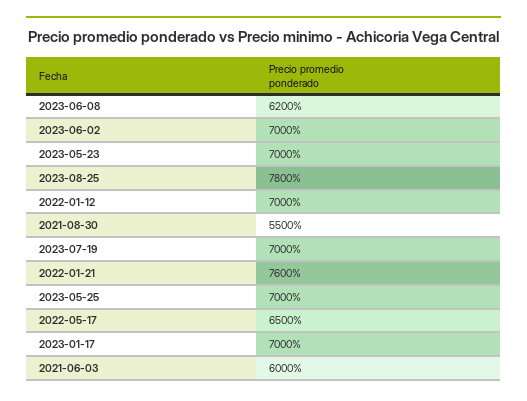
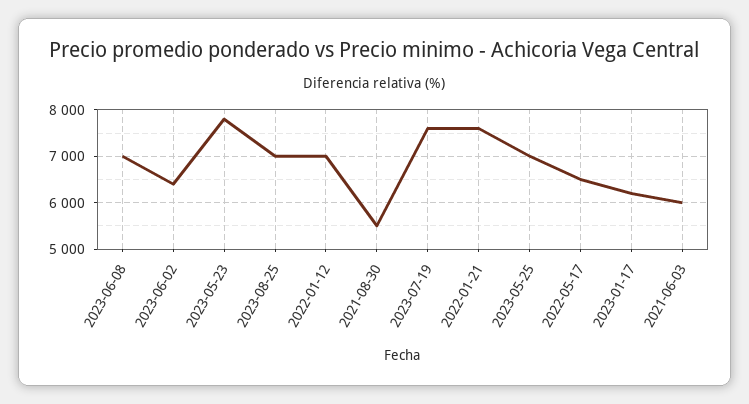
  {
-   "2023-06-08": 6200,
+   "2023-06-08": 7000,
-   "2023-06-02": 7000,
+   "2023-06-02": 6400,
-   "2023-05-23": 7000,
+   "2023-05-23": 7800,
-   "2023-08-25": 7800,
+   "2023-08-25": 7000,
    "2022-01-12": 7000,
    "2021-08-30": 5500,
-   "2023-07-19": 7000,
+   "2023-07-19": 7600,
    "2022-01-21": 7600,
    "2023-05-25": 7000,
    "2022-05-17": 6500,
-   "2023-01-17": 7000,
+   "2023-01-17": 6200,
    "2021-06-03": 6000
  }

